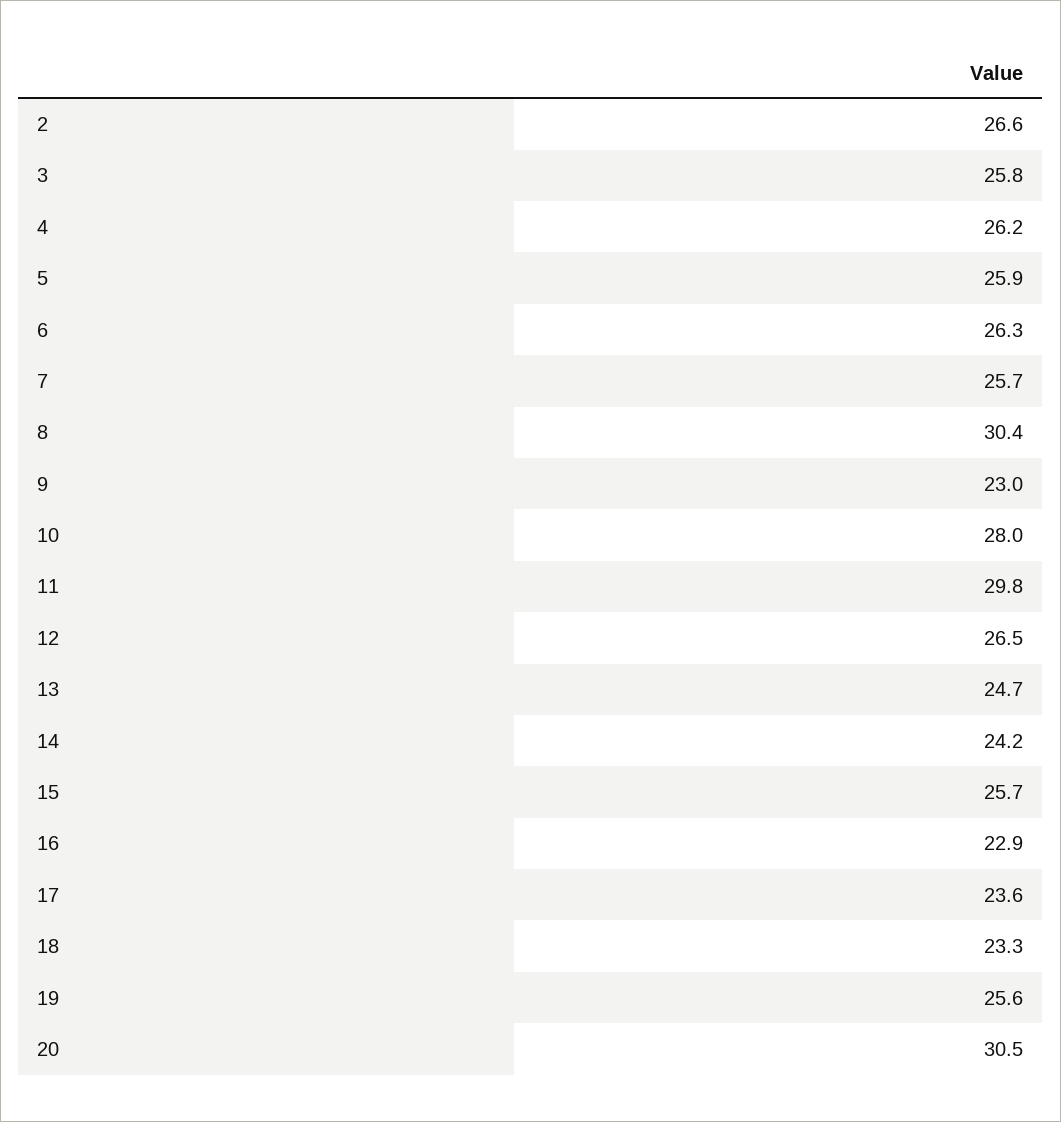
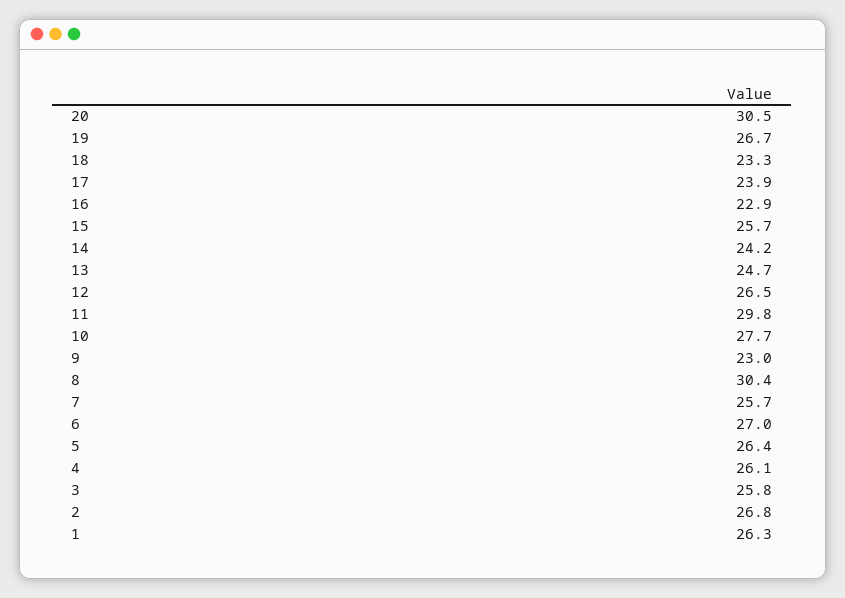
  {
-   "2": 26.6,
+   "2": 26.8,
    "3": 25.8,
-   "4": 26.2,
+   "4": 26.1,
-   "5": 25.9,
+   "5": 26.4,
-   "6": 26.3,
+   "6": 27,
    "7": 25.7,
    "8": 30.4,
    "9": 23,
-   "10": 28,
+   "10": 27.7,
    "11": 29.8,
    "12": 26.5,
    "13": 24.7,
    "14": 24.2,
    "15": 25.7,
    "16": 22.9,
-   "17": 23.6,
+   "17": 23.9,
    "18": 23.3,
-   "19": 25.6,
+   "19": 26.7,
-   "20": 30.5
+   "20": 30.5,
+   "1": 26.3
  }

